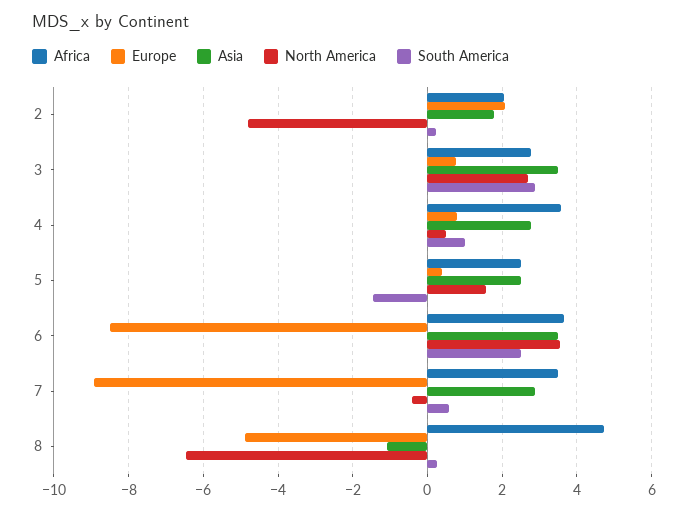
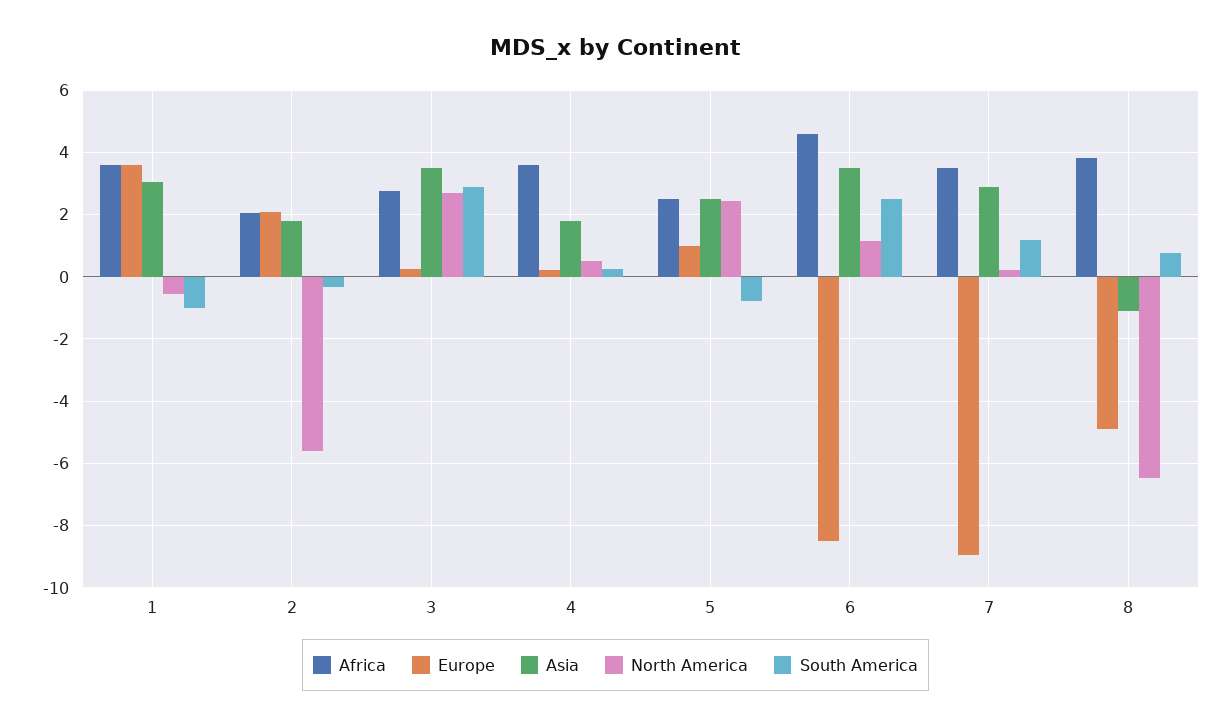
  {
    "Africa": {
      "2": 2,
      "3": 2.8,
      "4": 3.6,
      "5": 2.6,
-     "6": 3.6,
+     "6": 4.6,
      "7": 3.6,
-     "8": 4.8
+     "8": 3.8,
+     "1": 3.6
    },
    "Europe": {
      "2": 2,
-     "3": 0.8,
+     "3": 0.2,
-     "4": 0.8,
+     "4": 0.2,
-     "5": 0.4,
+     "5": 1,
      "6": -8.4,
      "7": -9,
-     "8": -4.8
+     "8": -4.8,
+     "1": 3.6
    },
    "Asia": {
      "2": 1.8,
      "3": 3.4,
-     "4": 2.8,
+     "4": 1.8,
      "5": 2.4,
      "6": 3.6,
      "7": 2.8,
-     "8": -1
+     "8": -1,
+     "1": 3
    },
    "North America": {
-     "2": -4.8,
+     "2": -5.6,
      "3": 2.6,
      "4": 0.4,
-     "5": 1.6,
+     "5": 2.4,
-     "6": 3.6,
+     "6": 1.2,
-     "7": -0.4,
+     "7": 0.2,
-     "8": -6.4
+     "8": -6.4,
+     "1": -0.6
    },
    "South America": {
-     "2": 0.2,
+     "2": -0.4,
      "3": 2.8,
-     "4": 1,
+     "4": 0.2,
-     "5": -1.4,
+     "5": -0.8,
      "6": 2.4,
-     "7": 0.6,
+     "7": 1.2,
-     "8": 0.2
+     "8": 0.8,
+     "1": -1
    }
  }

